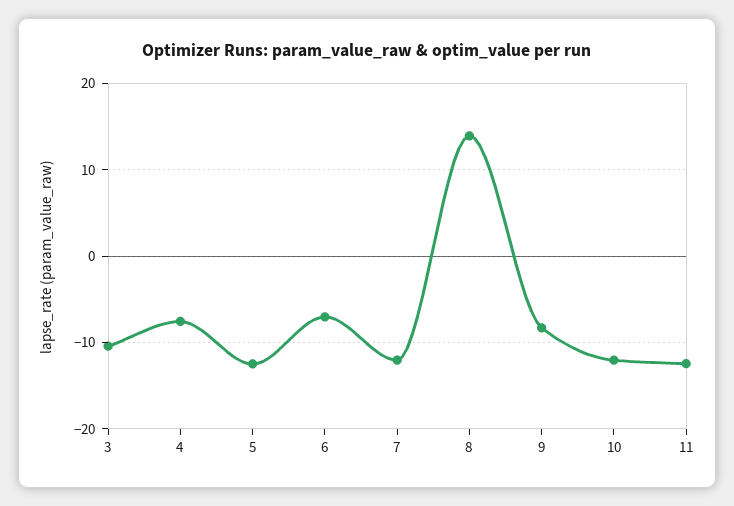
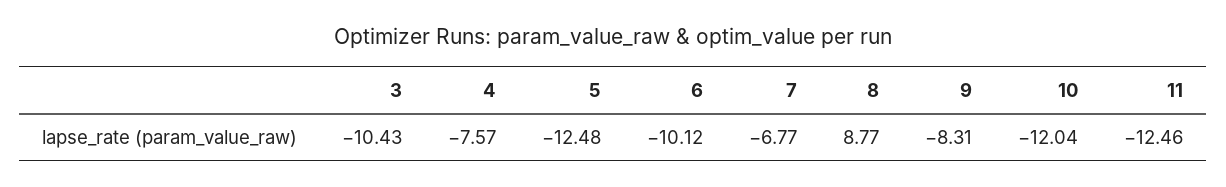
  {
    "3": -10.43,
    "4": -7.57,
    "5": -12.48,
-   "6": -7,
+   "6": -10.12,
-   "7": -12,
+   "7": -6.77,
-   "8": 14,
+   "8": 8.77,
    "9": -8.31,
    "10": -12.04,
    "11": -12.46
  }

